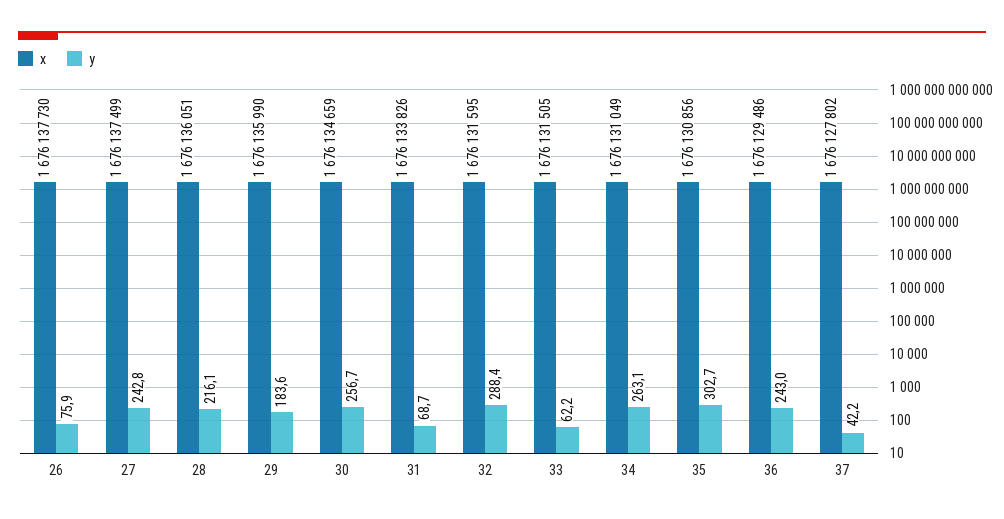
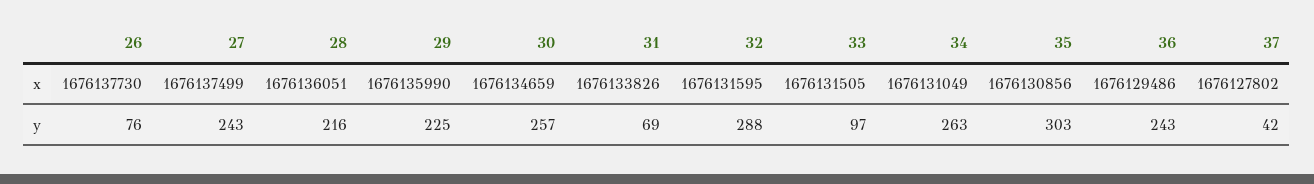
  {
    "x": {
      "26": 1676137730,
      "27": 1676137499,
      "28": 1676136051,
      "29": 1676135990,
      "30": 1676134659,
      "31": 1676133826,
      "32": 1676131595,
      "33": 1676131505,
      "34": 1676131049,
      "35": 1676130856,
      "36": 1676129486,
      "37": 1676127802
    },
    "y": {
      "26": 75.9,
      "27": 242.8,
      "28": 216.1,
-     "29": 183.6,
+     "29": 225,
      "30": 256.7,
      "31": 68.7,
      "32": 288.4,
-     "33": 62.2,
+     "33": 97,
      "34": 263.1,
      "35": 302.7,
      "36": 243,
      "37": 42.2
    }
  }

